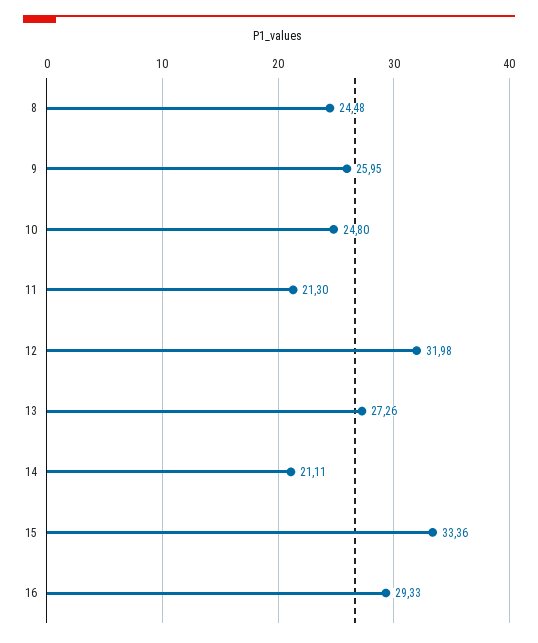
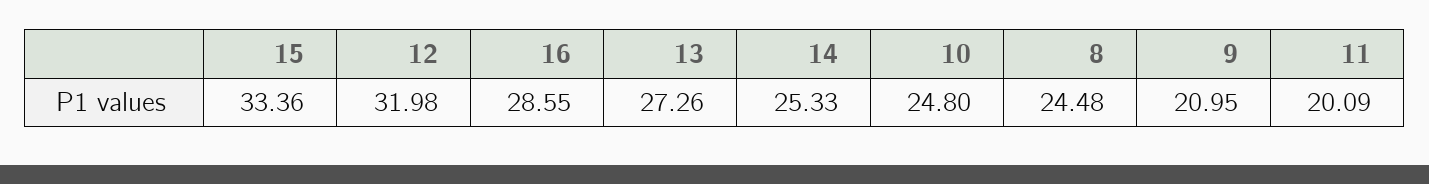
  {
    "8": 24.48,
-   "9": 25.95,
+   "9": 20.95,
    "10": 24.8,
-   "11": 21.3,
+   "11": 20.09,
    "12": 31.98,
    "13": 27.26,
-   "14": 21.11,
+   "14": 25.33,
    "15": 33.36,
-   "16": 29.33
+   "16": 28.55
  }

